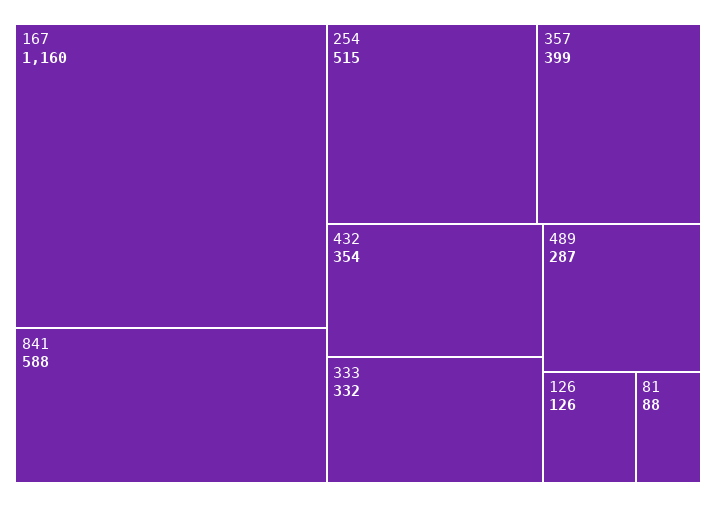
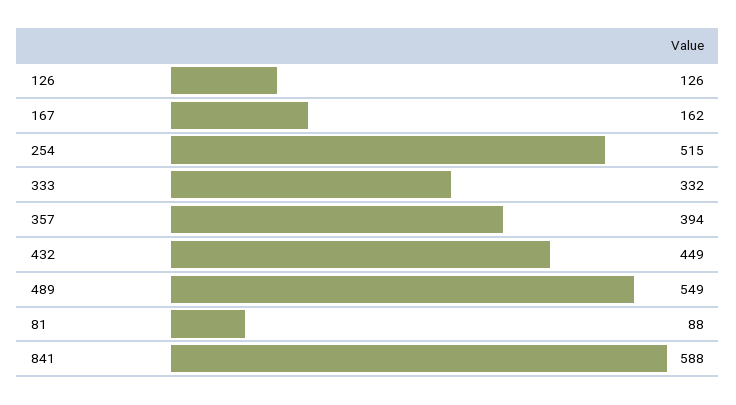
  {
-   "167": 1160,
+   "167": 162,
    "841": 588,
    "254": 515,
-   "357": 399,
+   "357": 394,
-   "432": 354,
+   "432": 449,
    "333": 332,
-   "489": 287,
+   "489": 549,
    "126": 126,
    "81": 88
  }

